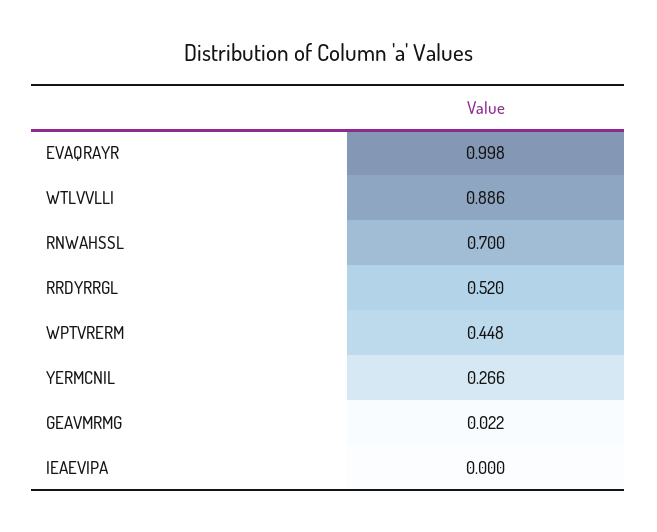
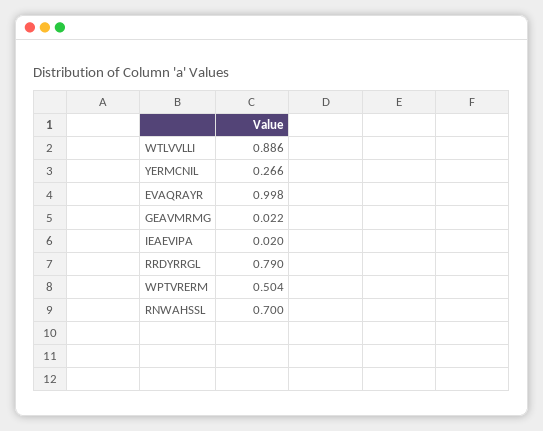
  {
    "EVAQRAYR": 0.998,
    "WTLVVLLI": 0.886,
    "RNWAHSSL": 0.7,
-   "RRDYRRGL": 0.52,
+   "RRDYRRGL": 0.79,
-   "WPTVRERM": 0.448,
+   "WPTVRERM": 0.504,
    "YERMCNIL": 0.266,
    "GEAVMRMG": 0.022,
-   "IEAEVIPA": 0
+   "IEAEVIPA": 0.02
  }

